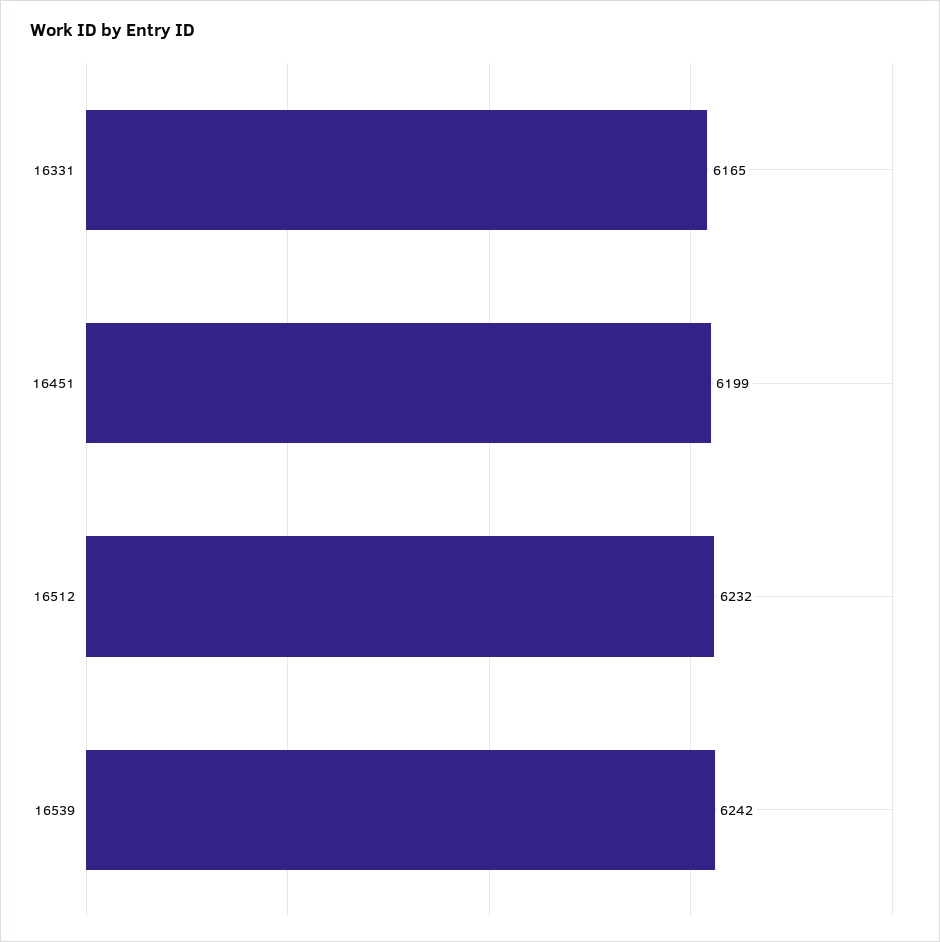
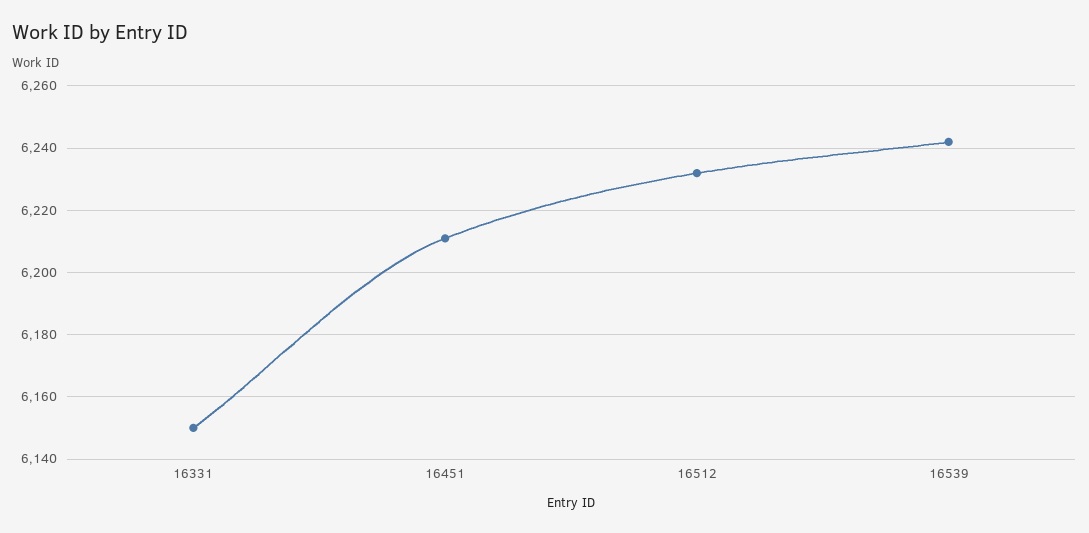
  {
-   "16331": 6165,
+   "16331": 6150,
-   "16451": 6199,
+   "16451": 6210,
    "16512": 6232,
    "16539": 6242
  }

